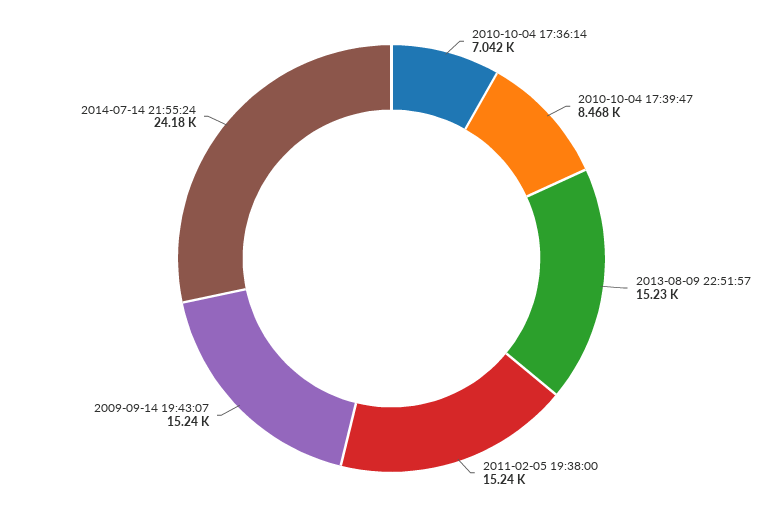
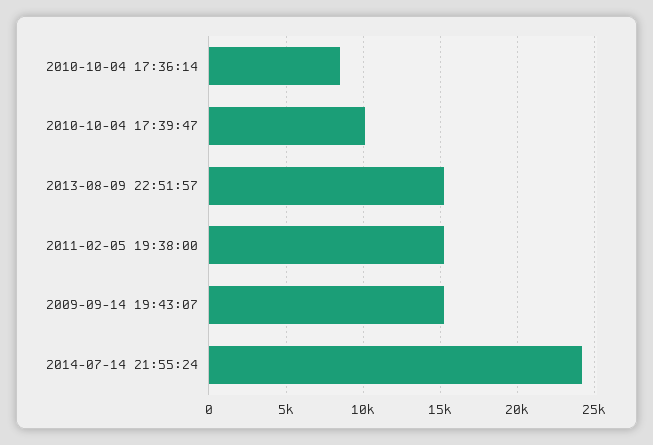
  {
-   "2010-10-04 17:36:14": 7042,
+   "2010-10-04 17:36:14": 8500,
-   "2010-10-04 17:39:47": 8468,
+   "2010-10-04 17:39:47": 10000,
    "2013-08-09 22:51:57": 15230,
    "2011-02-05 19:38:00": 15240,
    "2009-09-14 19:43:07": 15240,
    "2014-07-14 21:55:24": 24180
  }

